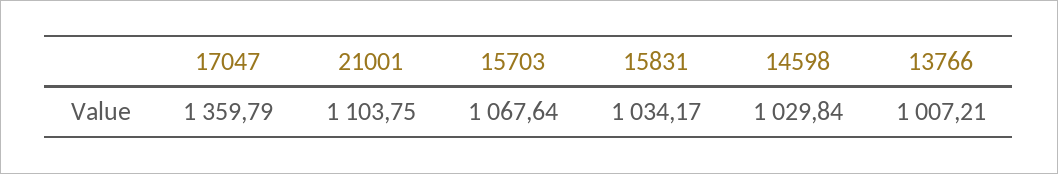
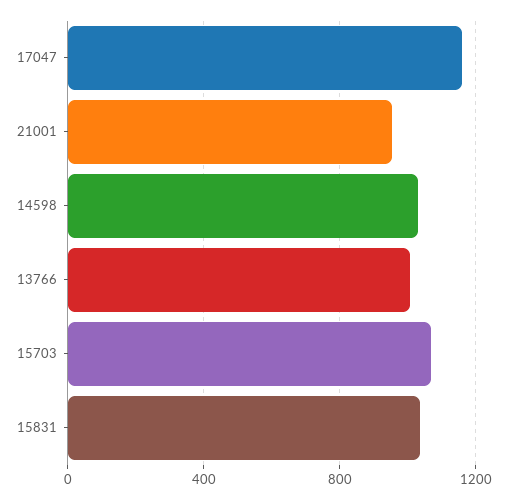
  {
-   "17047": 1359.79,
+   "17047": 1150,
-   "21001": 1103.75,
+   "21001": 950,
    "15703": 1067.64,
    "15831": 1034.17,
    "14598": 1029.84,
    "13766": 1007.21
  }

